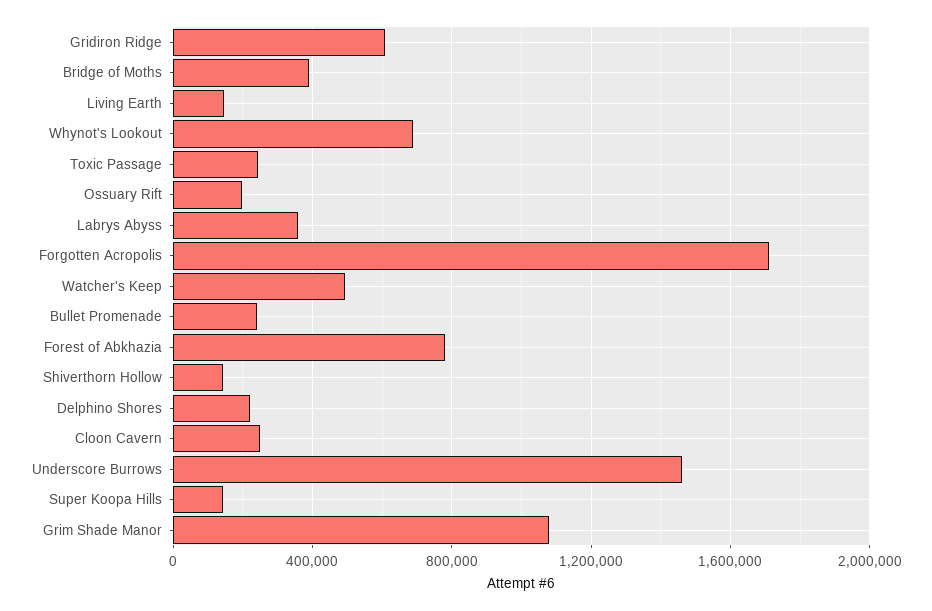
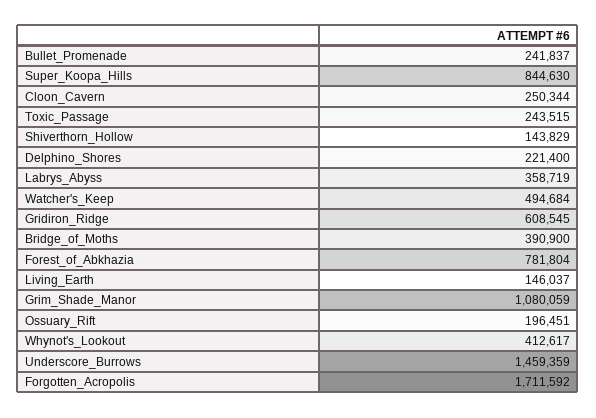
  {
    "Gridiron Ridge": 608545,
    "Bridge of Moths": 390900,
    "Living Earth": 146037,
-   "Whynot's Lookout": 700000,
+   "Whynot's Lookout": 412617,
    "Toxic Passage": 243515,
    "Ossuary Rift": 196451,
    "Labrys Abyss": 358719,
    "Forgotten Acropolis": 1711592,
    "Watcher's Keep": 494684,
    "Bullet Promenade": 241837,
    "Forest of Abkhazia": 781804,
    "Shiverthorn Hollow": 143829,
    "Delphino Shores": 221400,
    "Cloon Cavern": 250344,
    "Underscore Burrows": 1459359,
-   "Super Koopa Hills": 150000,
+   "Super Koopa Hills": 844630,
    "Grim Shade Manor": 1080059
  }

